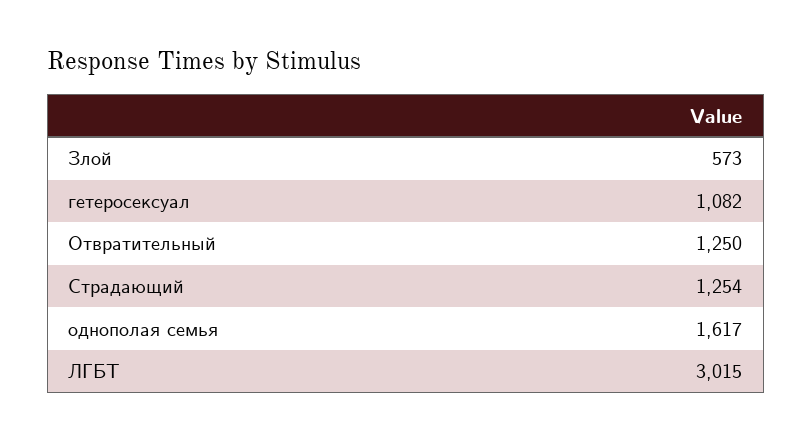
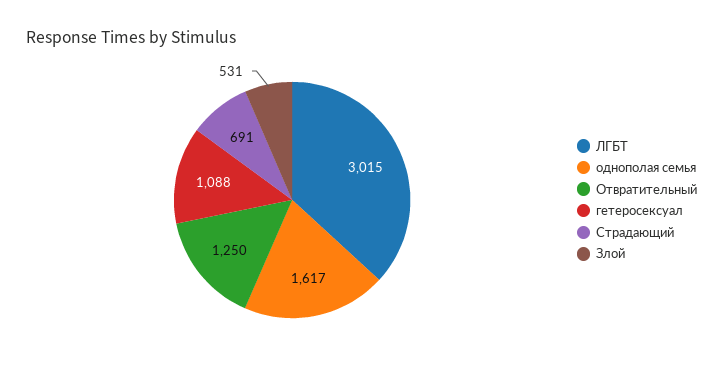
  {
-   "Злой": 573,
+   "Злой": 531,
-   "гетеросексуал": 1082,
+   "гетеросексуал": 1088,
    "Отвратительный": 1250,
-   "Страдающий": 1254,
+   "Страдающий": 691,
    "однополая семья": 1617,
    "ЛГБТ": 3015
  }

